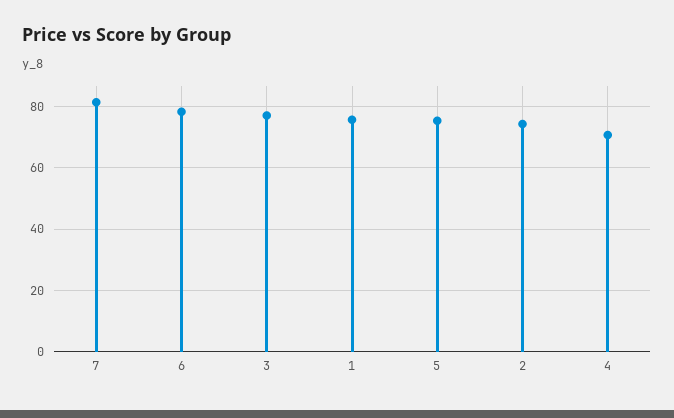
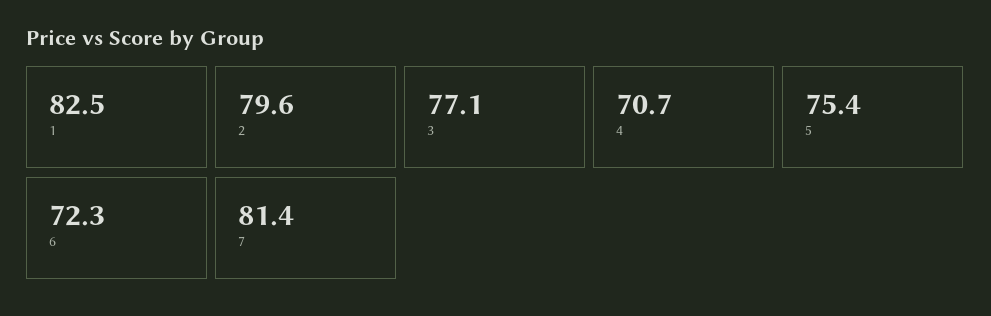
  {
    "7": 81.4,
-   "6": 78,
+   "6": 72.3,
    "3": 77.1,
-   "1": 76,
+   "1": 82.5,
    "5": 75.4,
-   "2": 74,
+   "2": 79.6,
    "4": 70.7
  }

